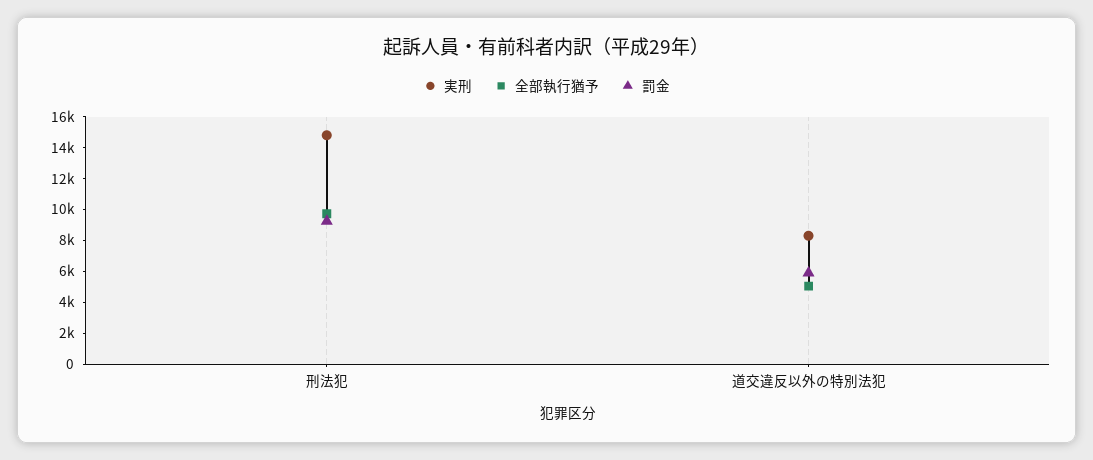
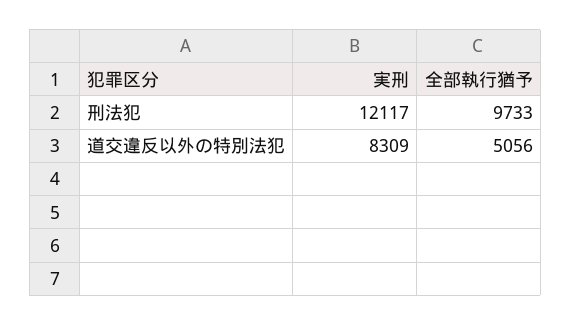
  {
    "実刑": {
-     "刑法犯": 15000,
+     "刑法犯": 12117,
      "道交違反以外の特別法犯": 8309
    },
    "全部執行猶予": {
      "刑法犯": 9733,
      "道交違反以外の特別法犯": 5056
-   },
+   }
-   "罰金": {
-     "刑法犯": 9000,
-     "道交違反以外の特別法犯": 6000
-   }
  }

